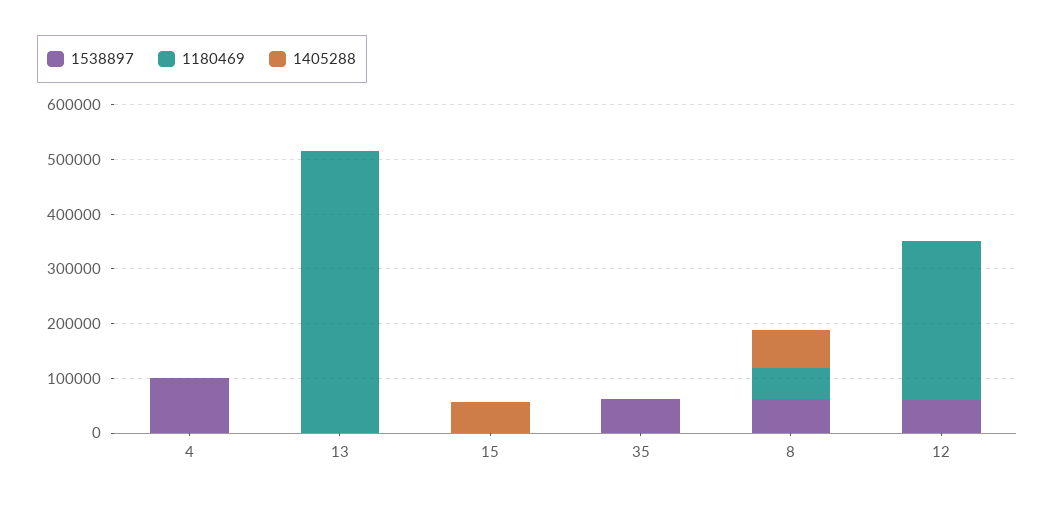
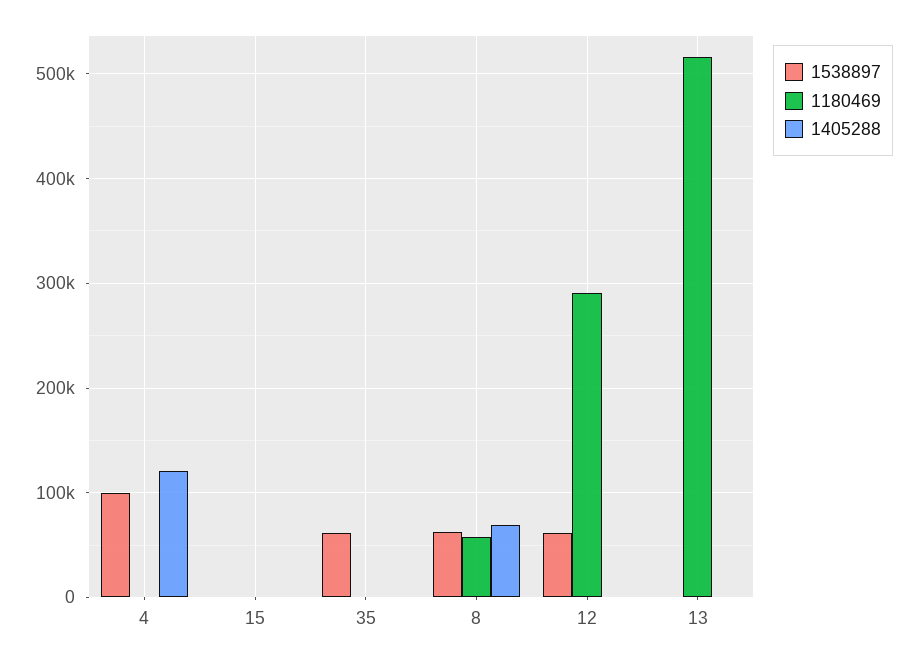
  {
    "1538897": {
      "4": 100000,
      "13": 0,
      "15": 0,
      "35": 60000,
      "8": 60000,
      "12": 60000
    },
    "1180469": {
      "4": 0,
      "13": 520000,
      "15": 0,
      "35": 0,
      "8": 60000,
      "12": 290000
    },
    "1405288": {
-     "4": 0,
+     "4": 120000,
      "13": 0,
-     "15": 60000,
+     "15": 0,
      "35": 0,
      "8": 70000,
      "12": 0
    }
  }

